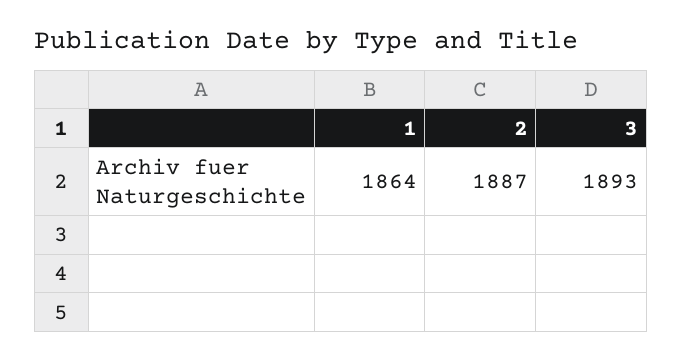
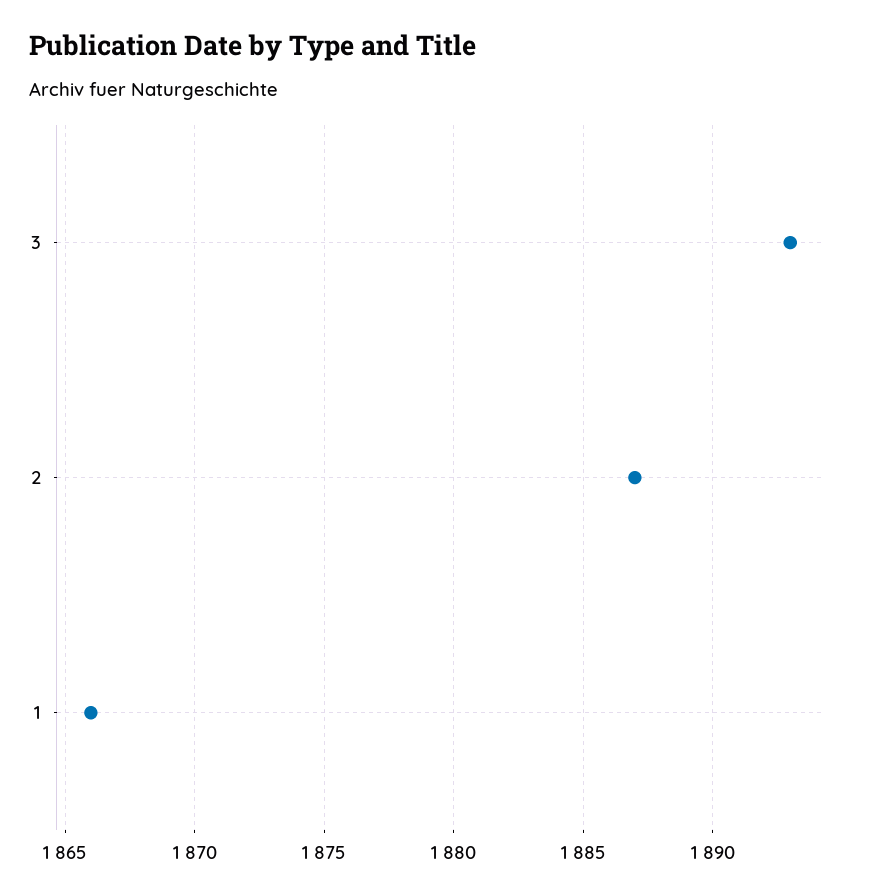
  {
-   "1": 1864,
+   "1": 1866,
    "2": 1887,
    "3": 1893
  }

